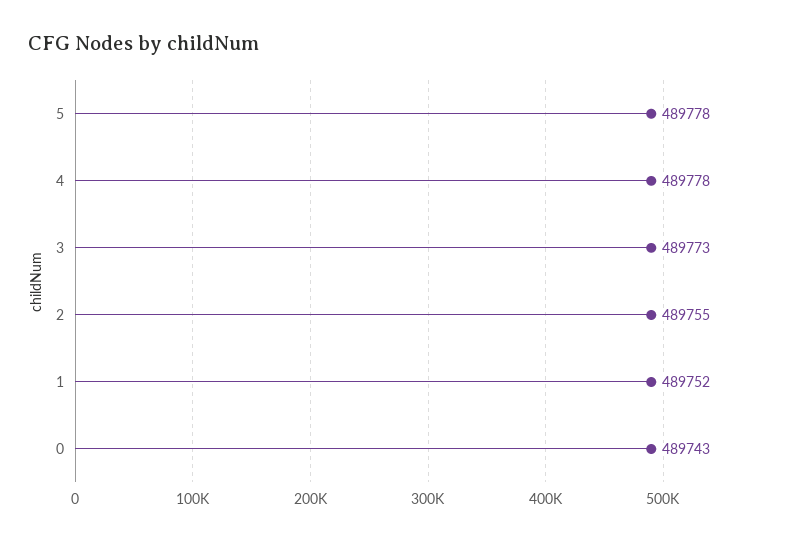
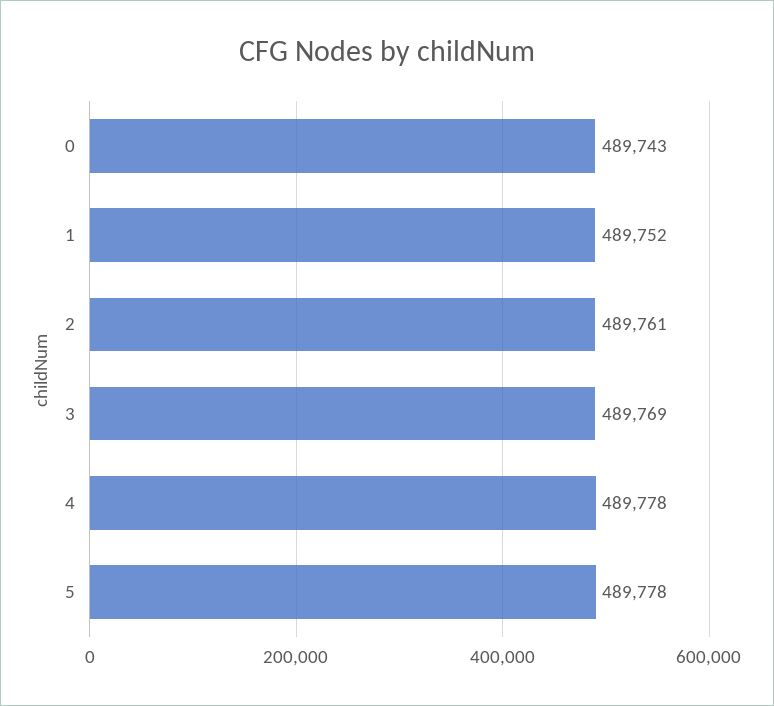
  {
    "5": 489778,
    "4": 489778,
-   "3": 489773,
+   "3": 489769,
-   "2": 489755,
+   "2": 489761,
    "1": 489752,
    "0": 489743
  }

